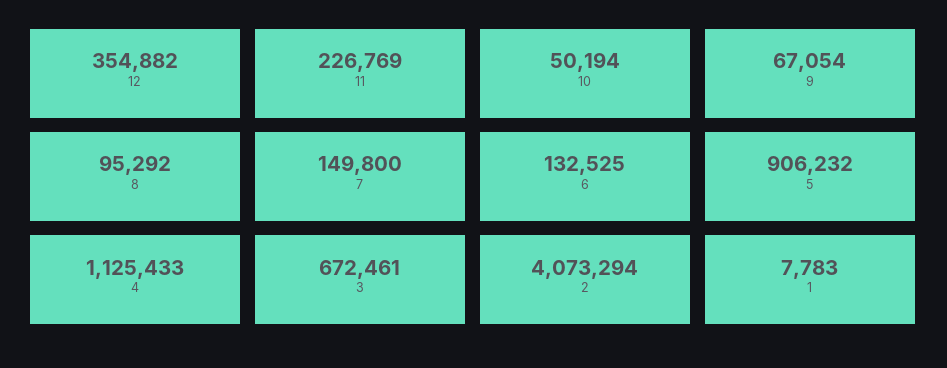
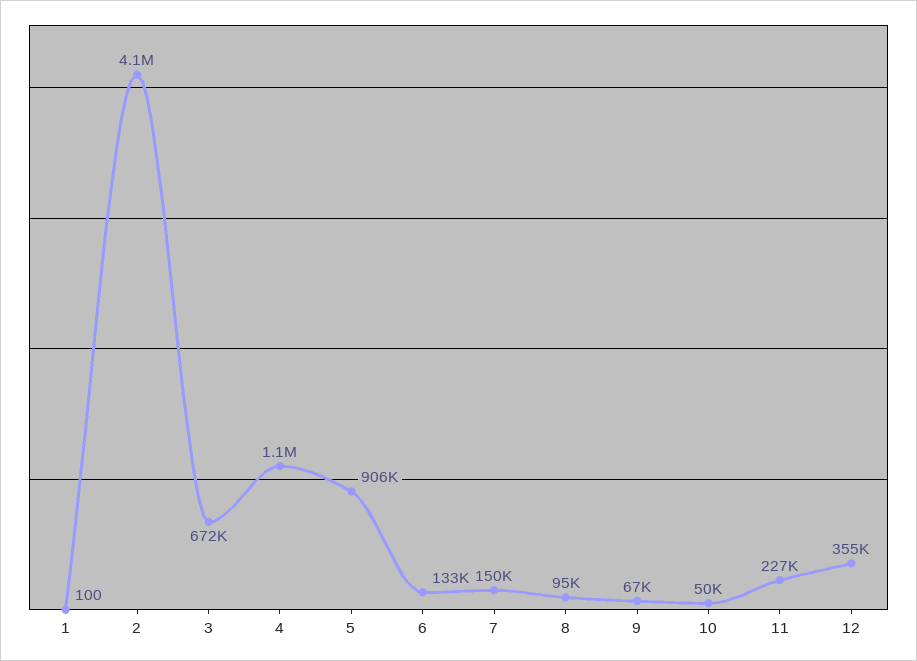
  {
    "12": 354882,
    "11": 226769,
    "10": 50194,
    "9": 67054,
    "8": 95292,
    "7": 149800,
    "6": 132525,
    "5": 906232,
    "4": 1125433,
    "3": 672461,
    "2": 4073294,
-   "1": 7783
+   "1": 100
  }

